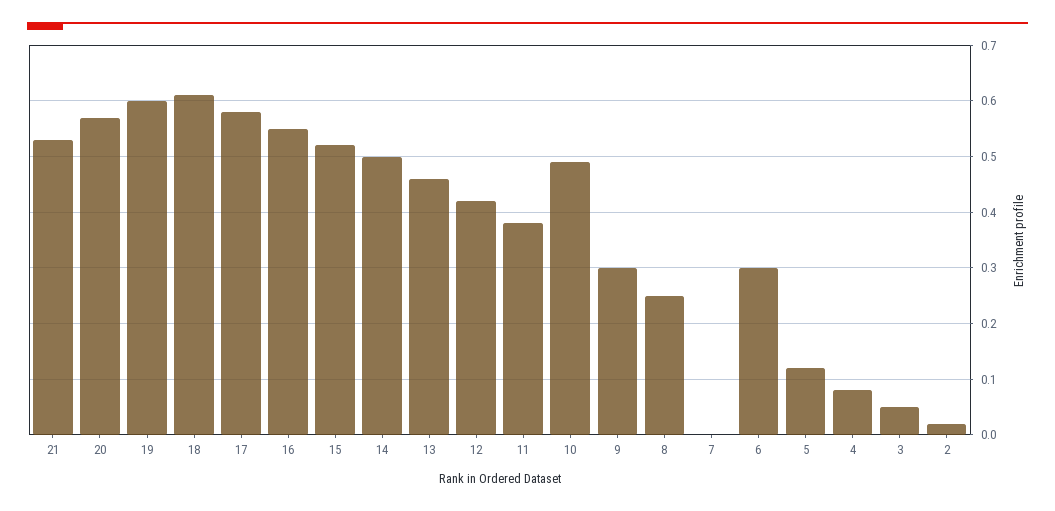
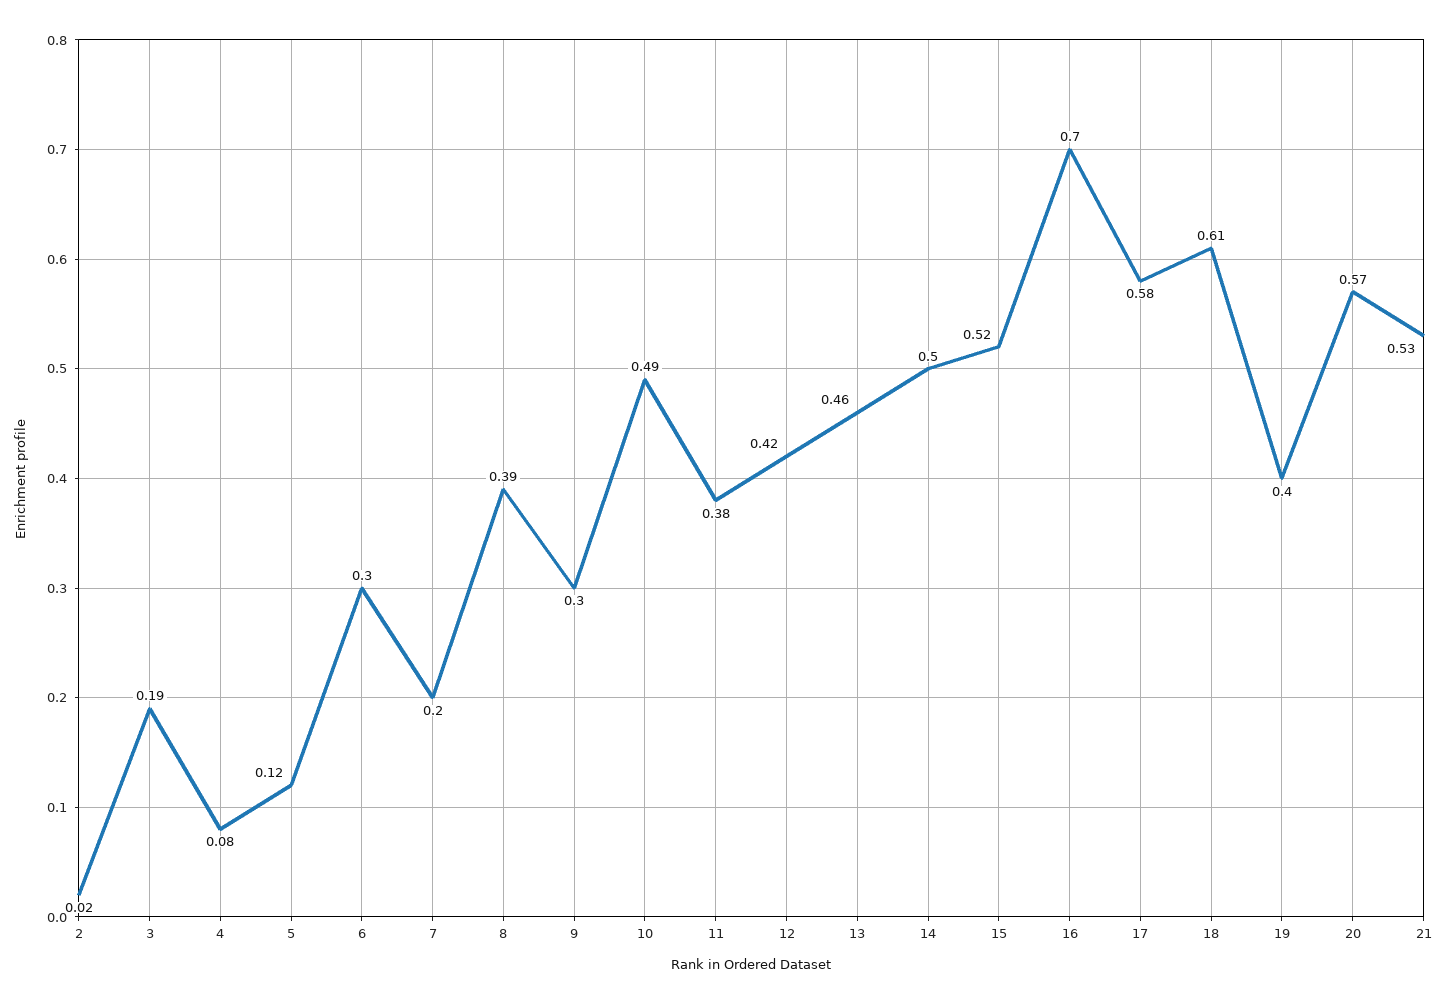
  {
    "21": 0.53,
    "20": 0.57,
-   "19": 0.6,
+   "19": 0.4,
    "18": 0.61,
    "17": 0.58,
-   "16": 0.55,
+   "16": 0.7,
    "15": 0.52,
    "14": 0.5,
    "13": 0.46,
    "12": 0.42,
    "11": 0.38,
    "10": 0.49,
    "9": 0.3,
-   "8": 0.25,
+   "8": 0.39,
-   "7": 0,
+   "7": 0.2,
    "6": 0.3,
    "5": 0.12,
    "4": 0.08,
-   "3": 0.05,
+   "3": 0.19,
    "2": 0.02
  }

